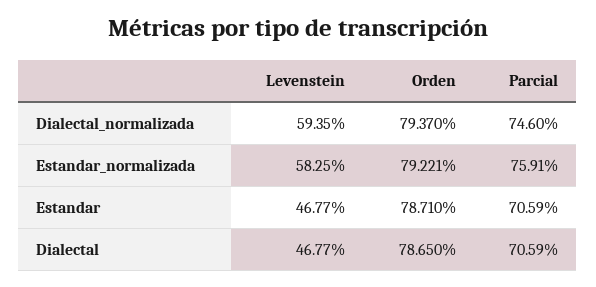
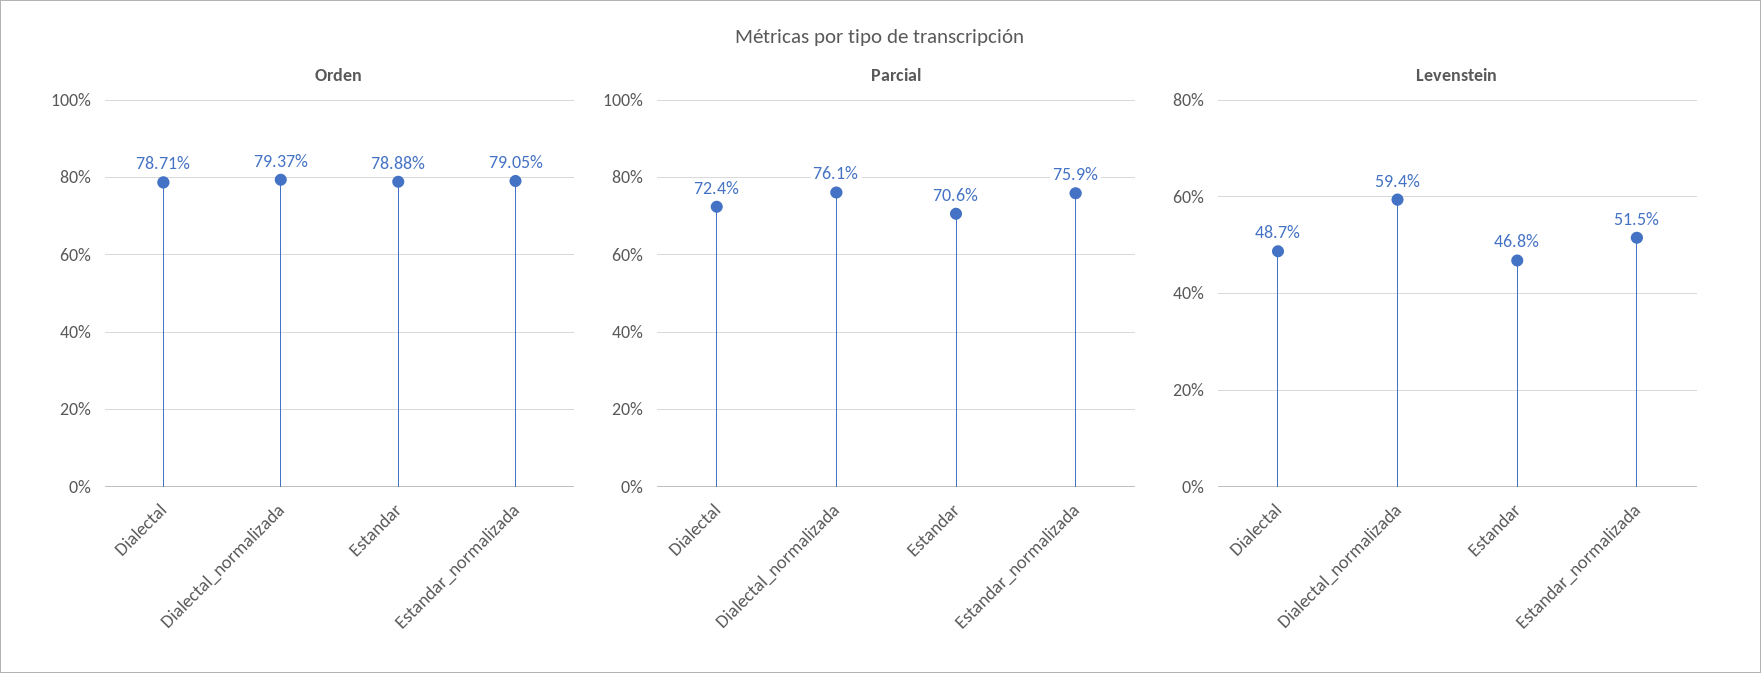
  {
    "Levenstein": {
      "Dialectal_normalizada": 59.35,
-     "Estandar_normalizada": 58.25,
+     "Estandar_normalizada": 51.5,
      "Estandar": 46.77,
-     "Dialectal": 46.77
+     "Dialectal": 48.7
    },
    "Orden": {
      "Dialectal_normalizada": 79.37,
-     "Estandar_normalizada": 79.221,
+     "Estandar_normalizada": 79.05,
-     "Estandar": 78.71,
+     "Estandar": 78.88,
-     "Dialectal": 78.65
+     "Dialectal": 78.71
    },
    "Parcial": {
-     "Dialectal_normalizada": 74.6,
+     "Dialectal_normalizada": 76.1,
      "Estandar_normalizada": 75.91,
      "Estandar": 70.59,
-     "Dialectal": 70.59
+     "Dialectal": 72.4
    }
  }

